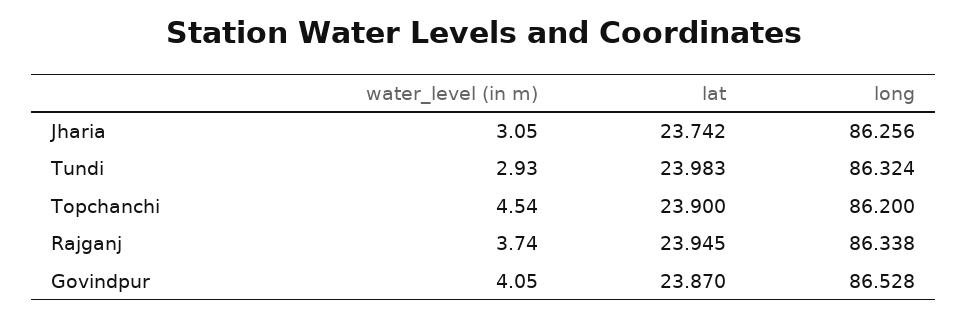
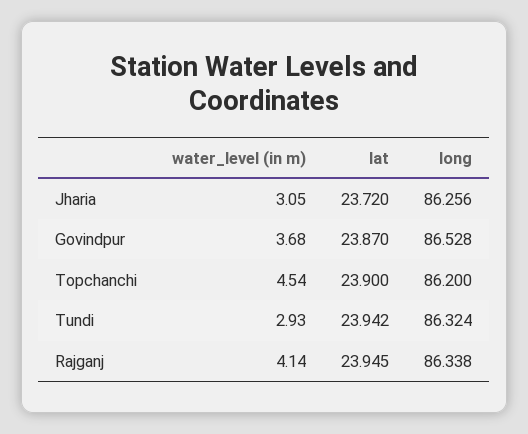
  {
    "water_level (in m)": {
      "Jharia": 3.05,
      "Tundi": 2.93,
      "Topchanchi": 4.54,
-     "Rajganj": 3.74,
+     "Rajganj": 4.14,
-     "Govindpur": 4.05
+     "Govindpur": 3.68
    },
    "lat": {
-     "Jharia": 23.742,
+     "Jharia": 23.72,
-     "Tundi": 23.983,
+     "Tundi": 23.942,
      "Topchanchi": 23.9,
      "Rajganj": 23.945,
      "Govindpur": 23.87
    },
    "long": {
      "Jharia": 86.256,
      "Tundi": 86.324,
      "Topchanchi": 86.2,
      "Rajganj": 86.338,
      "Govindpur": 86.528
    }
  }

